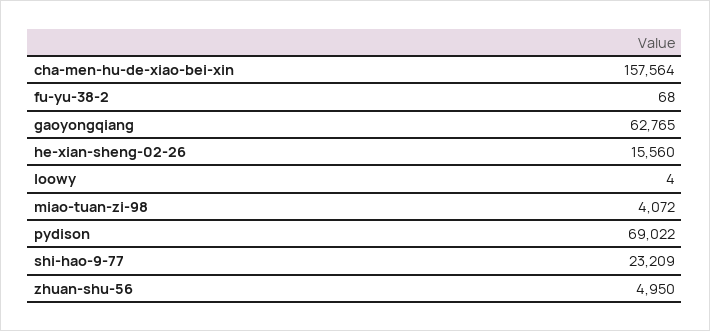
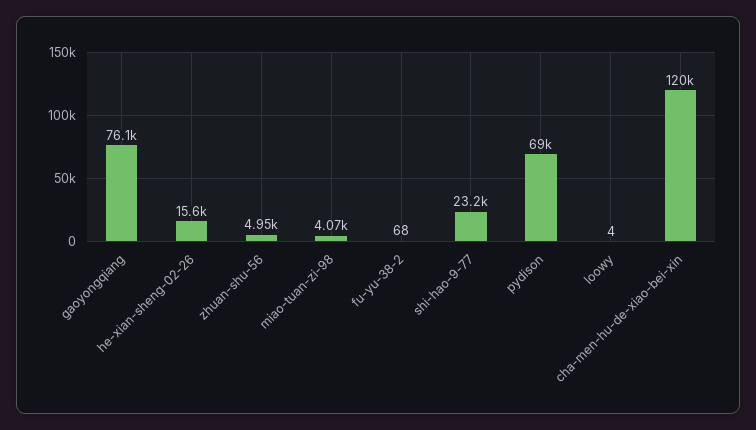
  {
-   "cha-men-hu-de-xiao-bei-xin": 157564,
+   "cha-men-hu-de-xiao-bei-xin": 120000,
    "fu-yu-38-2": 68,
-   "gaoyongqiang": 62765,
+   "gaoyongqiang": 76100,
    "he-xian-sheng-02-26": 15560,
    "loowy": 4,
    "miao-tuan-zi-98": 4072,
    "pydison": 69022,
    "shi-hao-9-77": 23209,
    "zhuan-shu-56": 4950
  }

